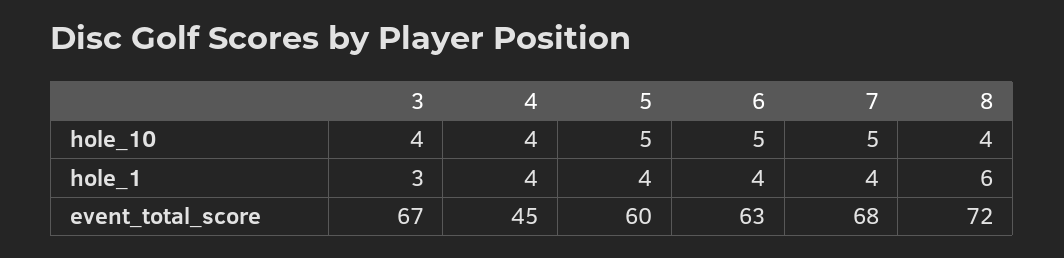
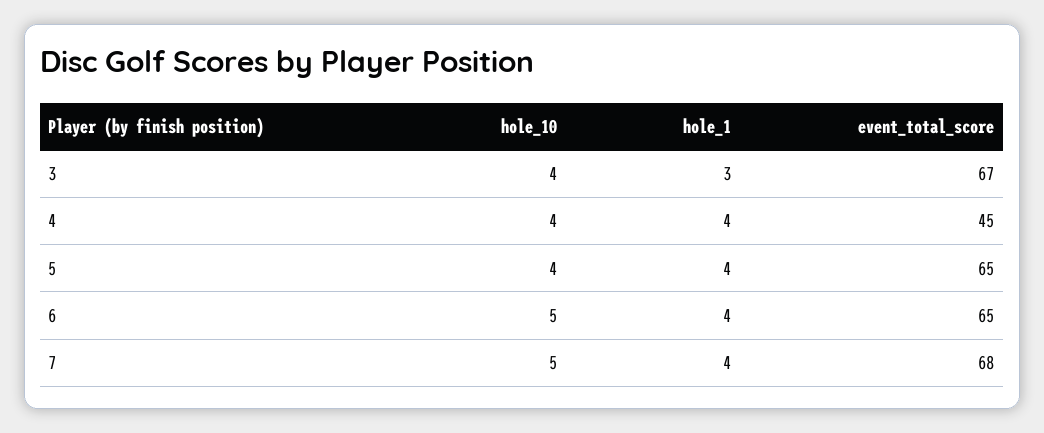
  {
    "3": {
      "hole_10": 4,
      "hole_1": 3,
      "event_total_score": 67
    },
    "4": {
      "hole_10": 4,
      "hole_1": 4,
      "event_total_score": 45
    },
    "5": {
-     "hole_10": 5,
+     "hole_10": 4,
      "hole_1": 4,
-     "event_total_score": 60
+     "event_total_score": 65
    },
    "6": {
      "hole_10": 5,
      "hole_1": 4,
-     "event_total_score": 63
+     "event_total_score": 65
    },
    "7": {
      "hole_10": 5,
      "hole_1": 4,
      "event_total_score": 68
-   },
+   }
-   "8": {
-     "hole_10": 4,
-     "hole_1": 6,
-     "event_total_score": 72
-   }
  }

